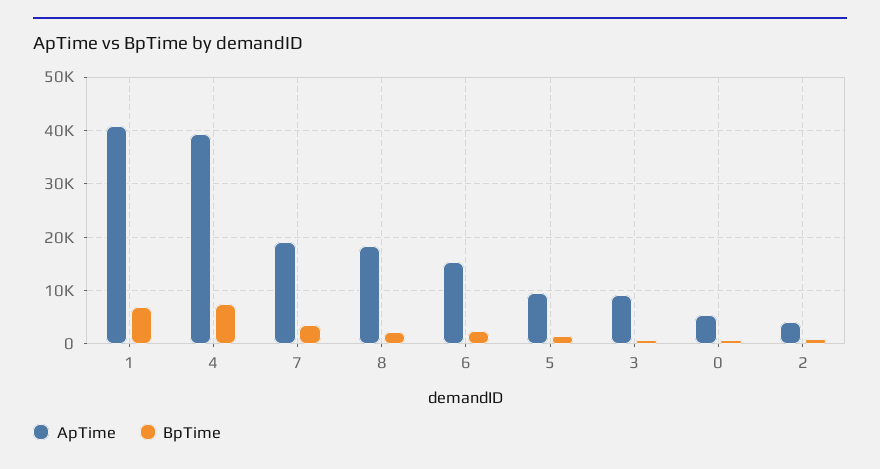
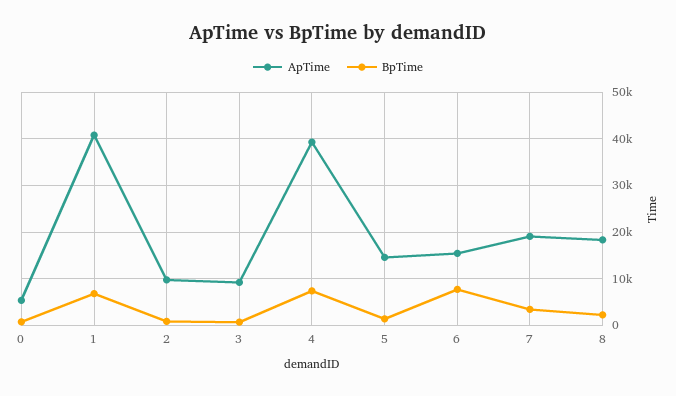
  {
    "ApTime": {
      "1": 40000,
      "4": 40000,
      "7": 20000,
      "8": 18000,
      "6": 16000,
-     "5": 10000,
+     "5": 14000,
      "3": 10000,
      "0": 6000,
-     "2": 4000
+     "2": 10000
    },
    "BpTime": {
      "1": 6000,
      "4": 8000,
      "7": 4000,
      "8": 2000,
-     "6": 2000,
+     "6": 8000,
      "5": 2000,
      "3": 0,
      "0": 0,
      "2": 0
    }
  }

